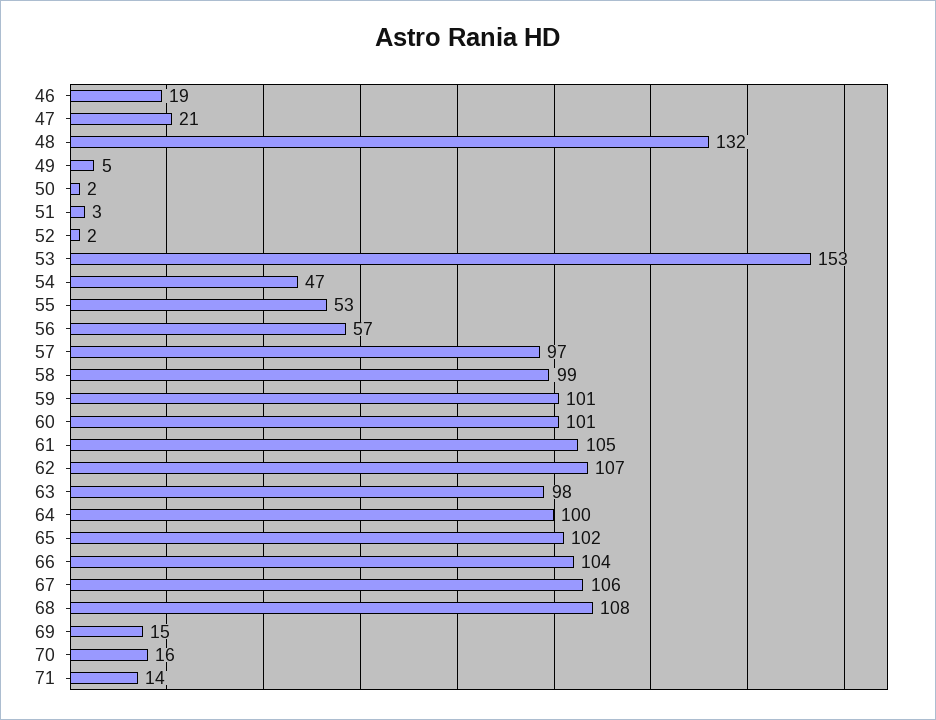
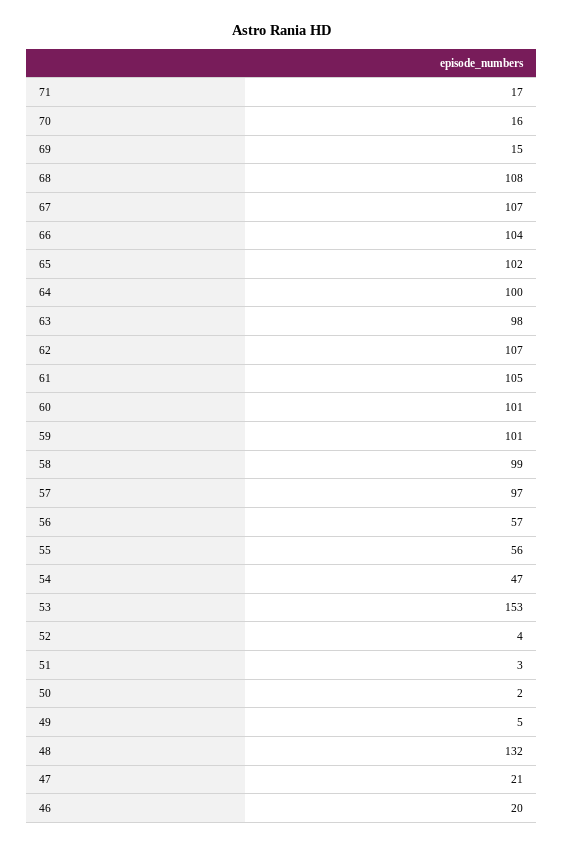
  {
-   "46": 19,
+   "46": 20,
    "47": 21,
    "48": 132,
    "49": 5,
    "50": 2,
    "51": 3,
-   "52": 2,
+   "52": 4,
    "53": 153,
    "54": 47,
-   "55": 53,
+   "55": 56,
    "56": 57,
    "57": 97,
    "58": 99,
    "59": 101,
    "60": 101,
    "61": 105,
    "62": 107,
    "63": 98,
    "64": 100,
    "65": 102,
    "66": 104,
-   "67": 106,
+   "67": 107,
    "68": 108,
    "69": 15,
    "70": 16,
-   "71": 14
+   "71": 17
  }

